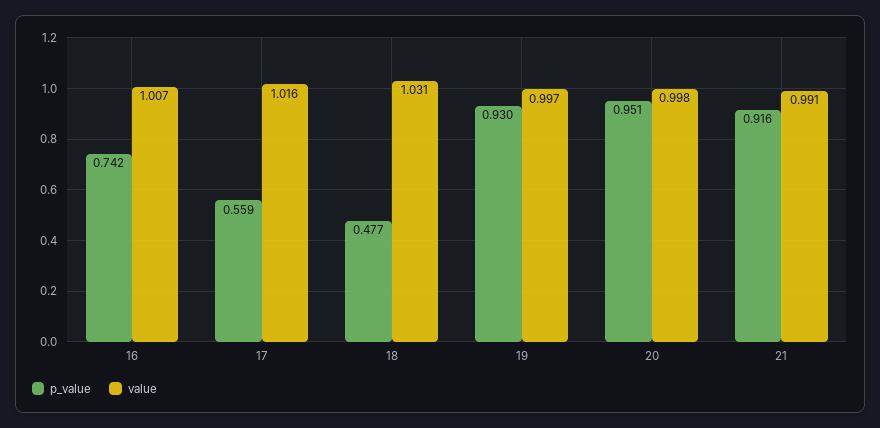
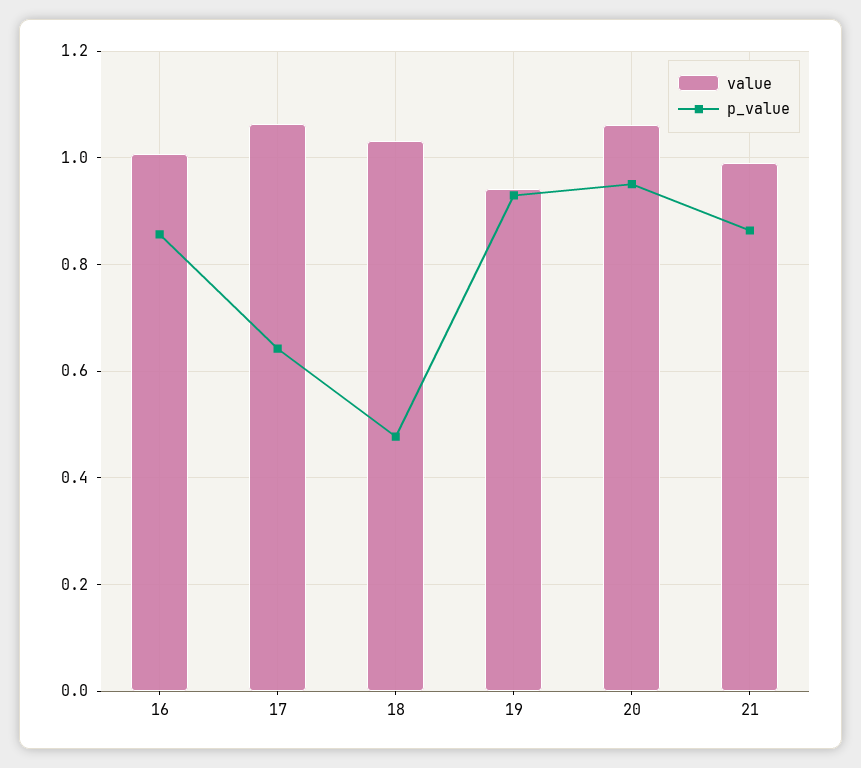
  {
    "p_value": {
-     "16": 0.742,
+     "16": 0.86,
-     "17": 0.559,
+     "17": 0.64,
      "18": 0.477,
      "19": 0.93,
      "20": 0.951,
-     "21": 0.916
+     "21": 0.86
    },
    "value": {
      "16": 1.007,
-     "17": 1.016,
+     "17": 1.06,
      "18": 1.031,
-     "19": 0.997,
+     "19": 0.94,
-     "20": 0.998,
+     "20": 1.06,
      "21": 0.991
    }
  }

